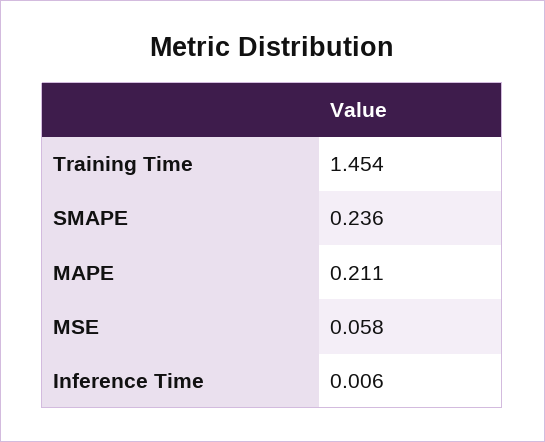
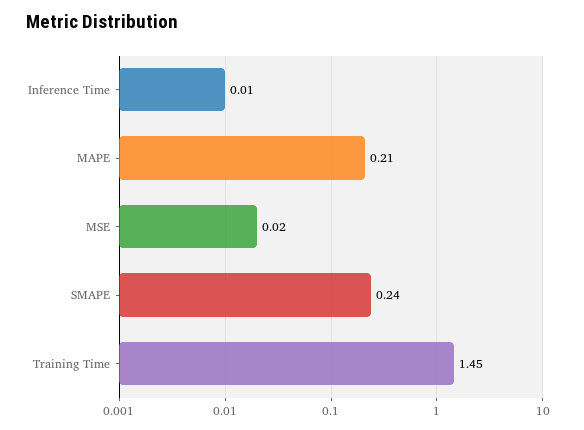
  {
    "Training Time": 1.454,
    "SMAPE": 0.236,
    "MAPE": 0.211,
-   "MSE": 0.058,
+   "MSE": 0.02,
    "Inference Time": 0.006
  }

